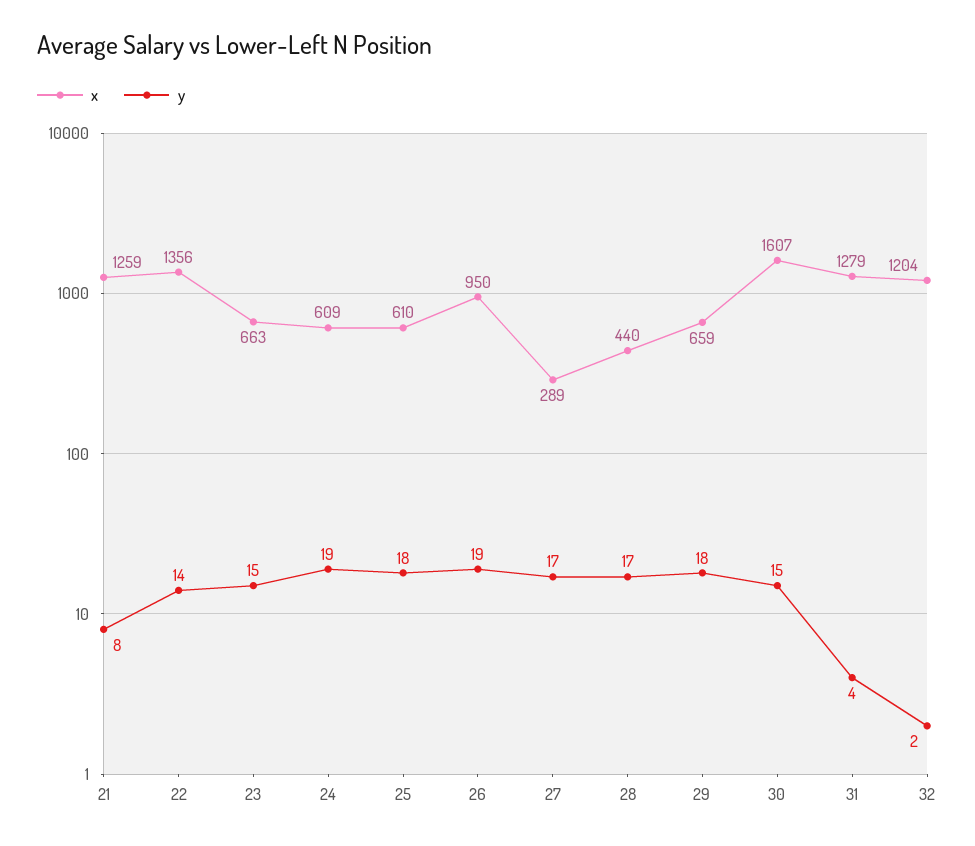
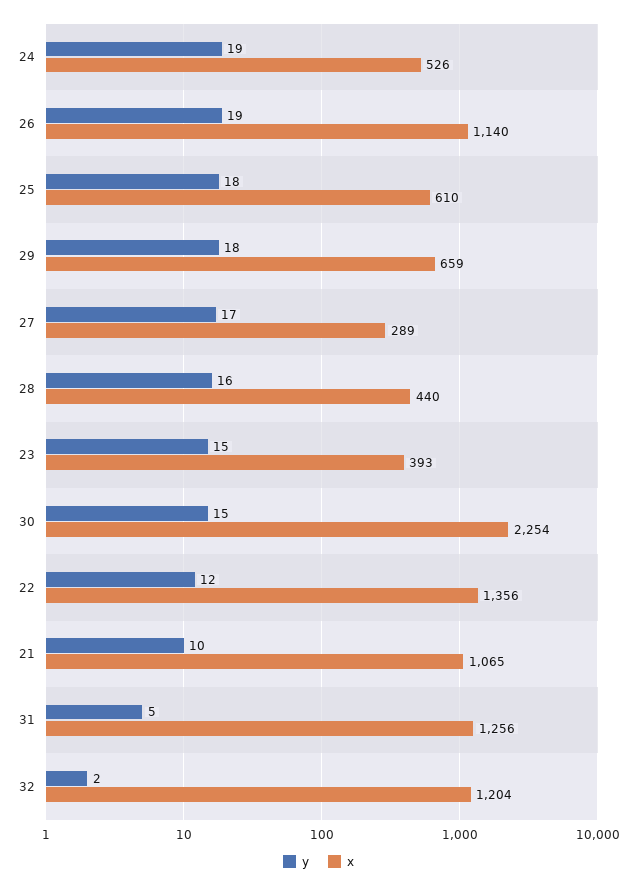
  {
    "x": {
-     "21": 1259,
+     "21": 1065,
      "22": 1356,
-     "23": 663,
+     "23": 393,
-     "24": 609,
+     "24": 526,
      "25": 610,
-     "26": 950,
+     "26": 1140,
      "27": 289,
      "28": 440,
      "29": 659,
-     "30": 1607,
+     "30": 2254,
-     "31": 1279,
+     "31": 1256,
      "32": 1204
    },
    "y": {
-     "21": 8,
+     "21": 10,
-     "22": 14,
+     "22": 12,
      "23": 15,
      "24": 19,
      "25": 18,
      "26": 19,
      "27": 17,
-     "28": 17,
+     "28": 16,
      "29": 18,
      "30": 15,
-     "31": 4,
+     "31": 5,
      "32": 2
    }
  }

